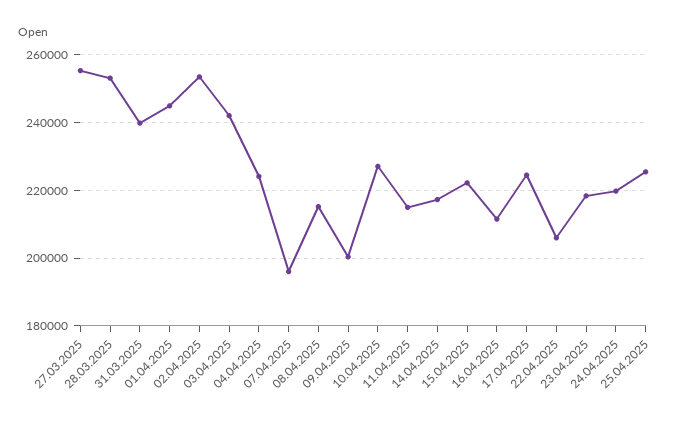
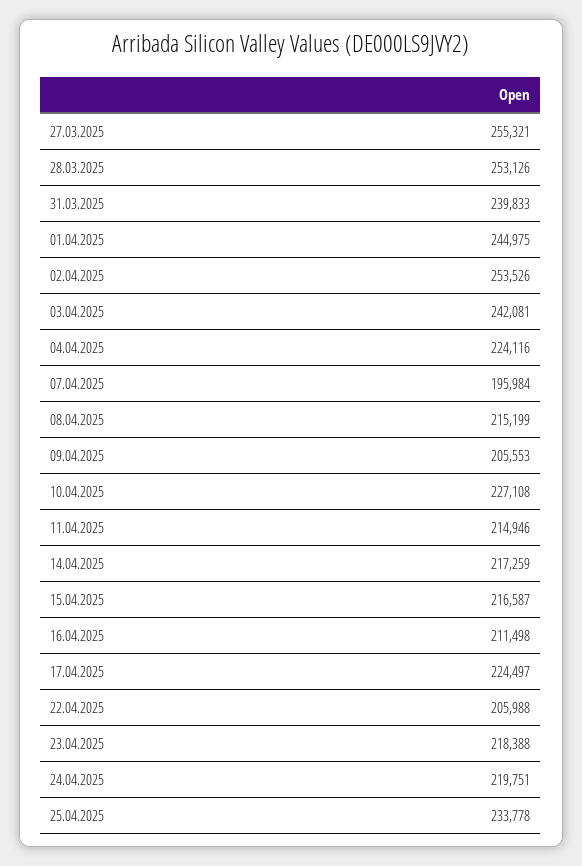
  {
    "27.03.2025": 255321,
    "28.03.2025": 253126,
    "31.03.2025": 239833,
    "01.04.2025": 244975,
    "02.04.2025": 253526,
    "03.04.2025": 242081,
    "04.04.2025": 224116,
    "07.04.2025": 195984,
    "08.04.2025": 215199,
-   "09.04.2025": 200000,
+   "09.04.2025": 205553,
    "10.04.2025": 227108,
    "11.04.2025": 214946,
    "14.04.2025": 217259,
-   "15.04.2025": 222000,
+   "15.04.2025": 216587,
    "16.04.2025": 211498,
    "17.04.2025": 224497,
    "22.04.2025": 205988,
    "23.04.2025": 218388,
    "24.04.2025": 219751,
-   "25.04.2025": 226000
+   "25.04.2025": 233778
  }

